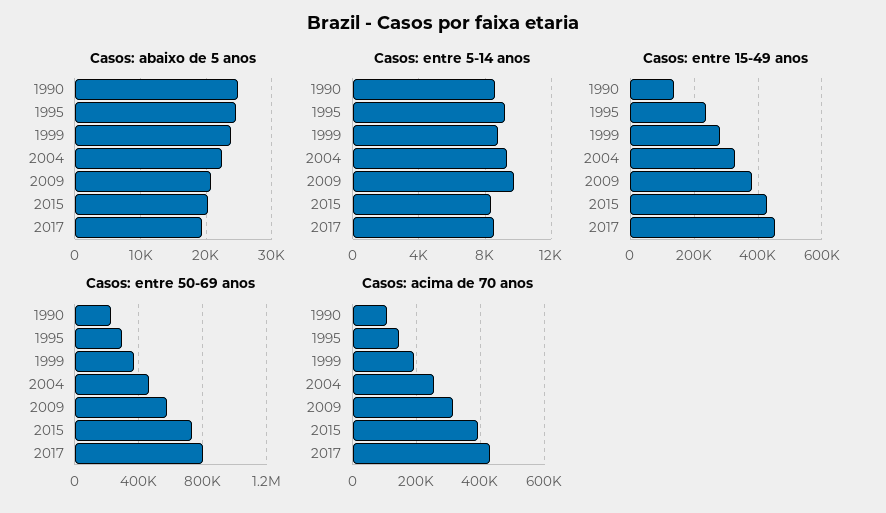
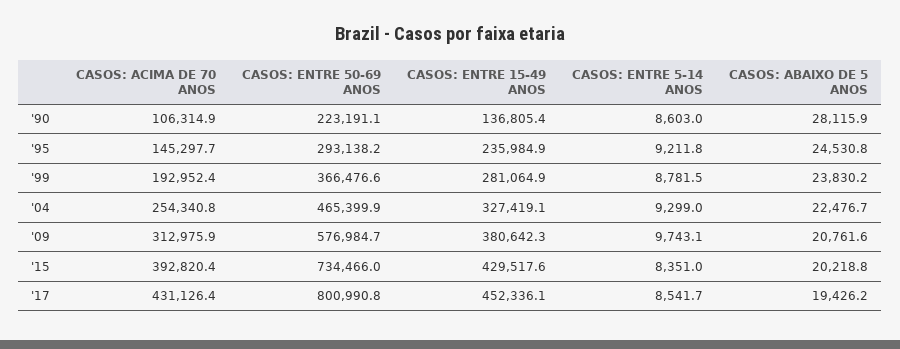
  {
    "Casos: abaixo de 5 anos": {
-     "1990": 25000,
+     "1990": 28115.9,
      "1995": 24530.8,
      "1999": 23830.2,
      "2004": 22476.7,
      "2009": 20761.6,
      "2015": 20218.8,
      "2017": 19426.2
    },
    "Casos: entre 5-14 anos": {
      "1990": 8603,
      "1995": 9211.8,
      "1999": 8781.5,
      "2004": 9299,
      "2009": 9743.1,
      "2015": 8351,
      "2017": 8541.7
    },
    "Casos: entre 15-49 anos": {
      "1990": 136805.4,
      "1995": 235984.9,
      "1999": 281064.9,
      "2004": 327419.1,
      "2009": 380642.3,
      "2015": 429517.6,
      "2017": 452336.1
    },
    "Casos: entre 50-69 anos": {
      "1990": 223191.1,
      "1995": 293138.2,
      "1999": 366476.6,
      "2004": 465399.9,
      "2009": 576984.7,
      "2015": 734466,
      "2017": 800990.8
    },
    "Casos: acima de 70 anos": {
      "1990": 106314.9,
      "1995": 145297.7,
      "1999": 192952.4,
      "2004": 254340.8,
      "2009": 312975.9,
      "2015": 392820.4,
      "2017": 431126.4
    }
  }

